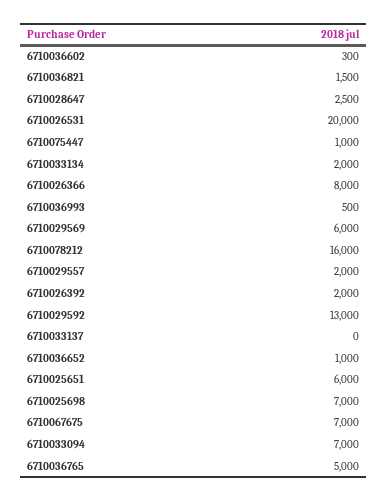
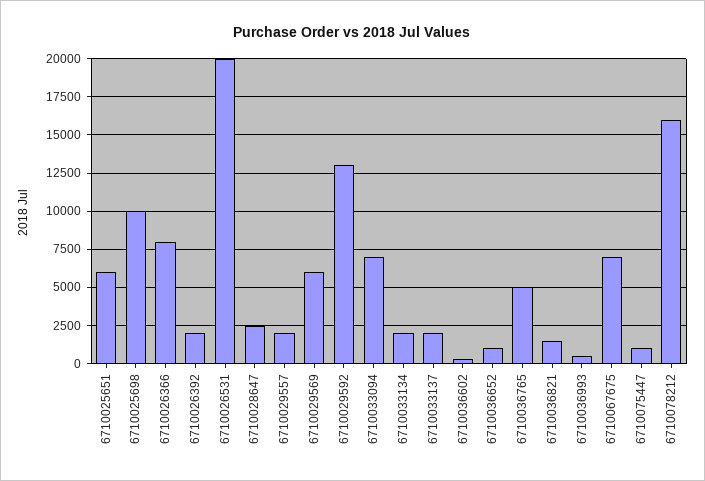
  {
    "6710036602": 300,
    "6710036821": 1500,
    "6710028647": 2500,
    "6710026531": 20000,
    "6710075447": 1000,
    "6710033134": 2000,
    "6710026366": 8000,
    "6710036993": 500,
    "6710029569": 6000,
    "6710078212": 16000,
    "6710029557": 2000,
    "6710026392": 2000,
    "6710029592": 13000,
-   "6710033137": 0,
+   "6710033137": 2000,
    "6710036652": 1000,
    "6710025651": 6000,
-   "6710025698": 7000,
+   "6710025698": 10000,
    "6710067675": 7000,
    "6710033094": 7000,
    "6710036765": 5000
  }

